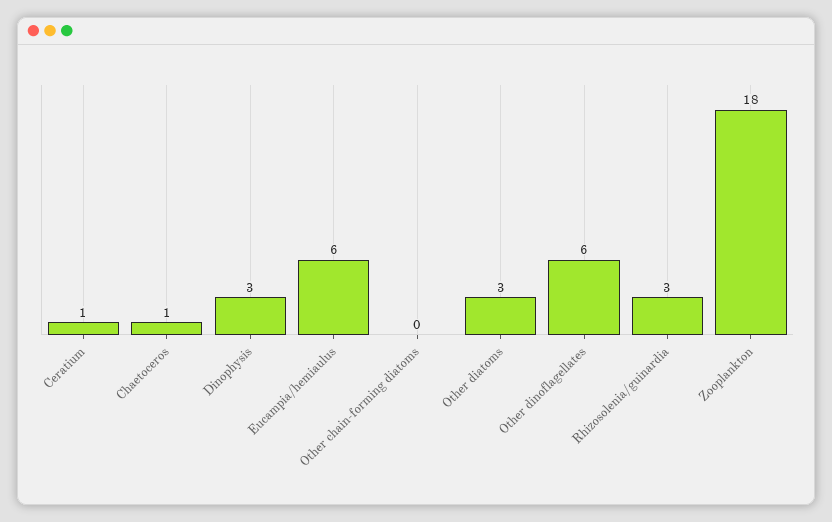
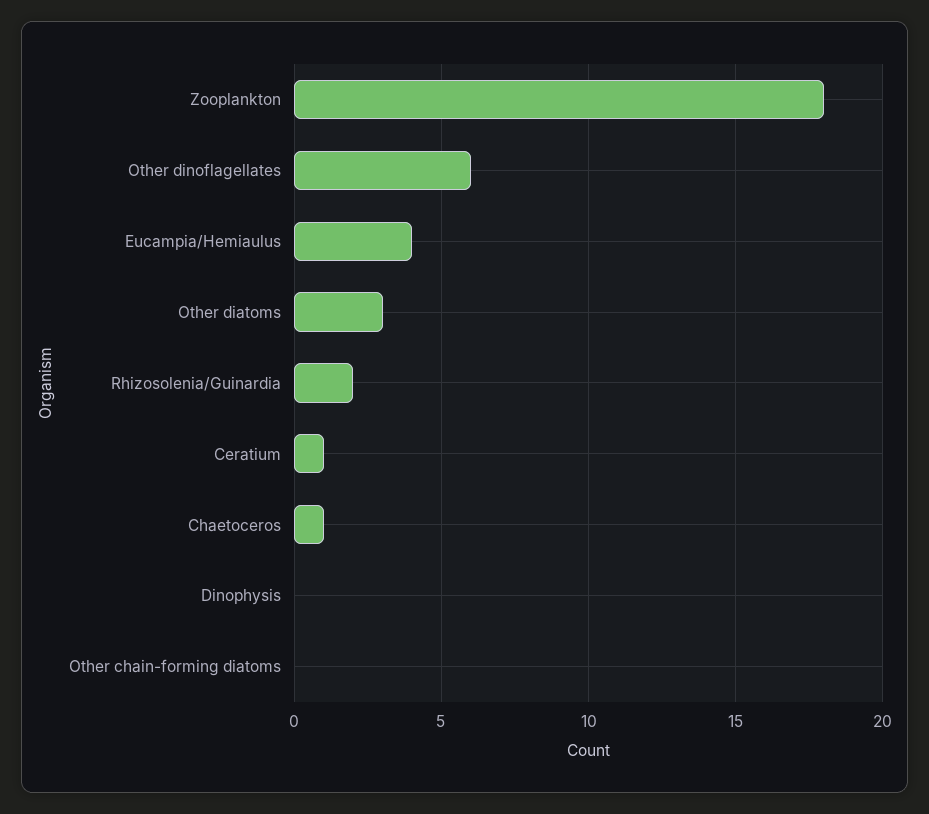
  {
    "Ceratium": 1,
    "Chaetoceros": 1,
-   "Dinophysis": 3,
+   "Dinophysis": 0,
-   "Eucampia/hemiaulus": 6,
+   "Eucampia/hemiaulus": 4,
    "Other chain-forming diatoms": 0,
    "Other diatoms": 3,
    "Other dinoflagellates": 6,
-   "Rhizosolenia/guinardia": 3,
+   "Rhizosolenia/guinardia": 2,
    "Zooplankton": 18
  }

